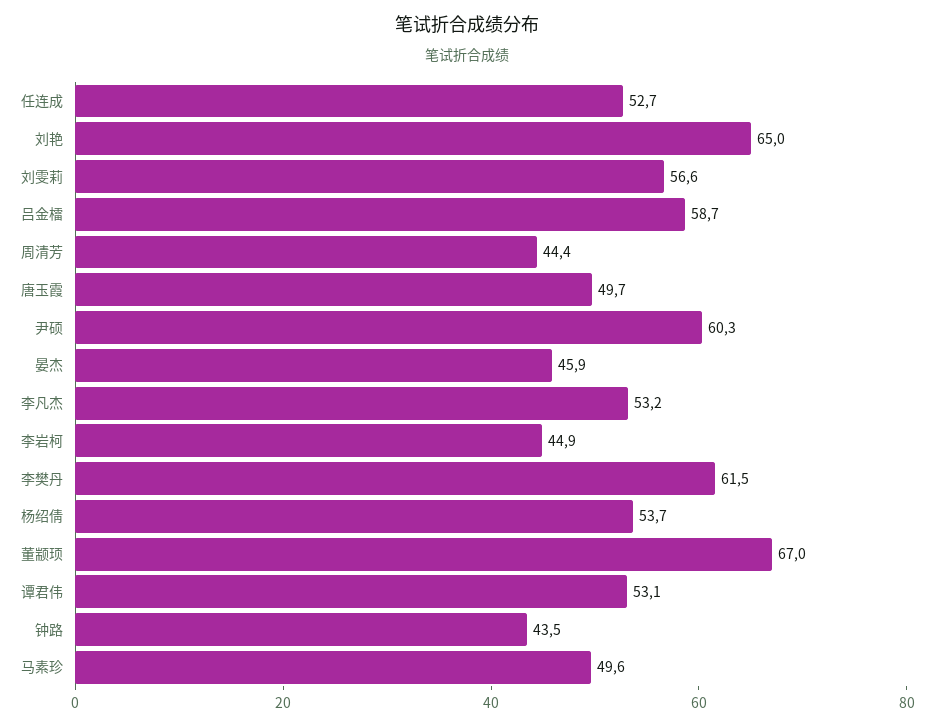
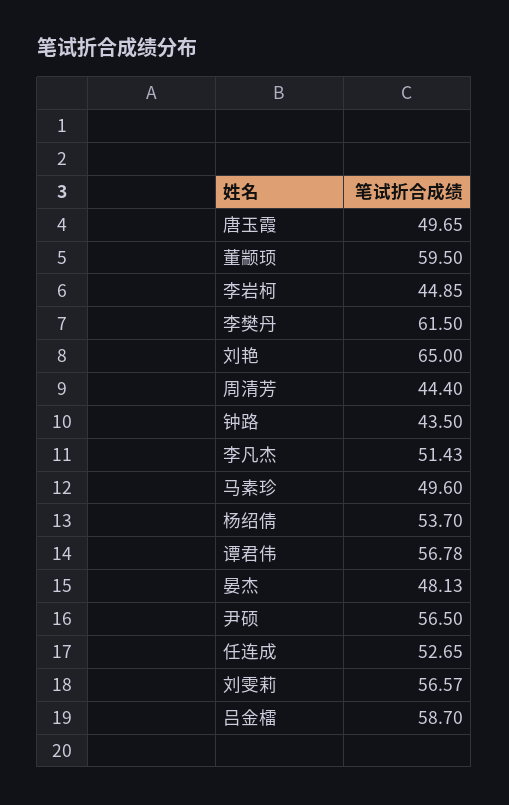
  {
    "任连成": 52.65,
    "刘艳": 65,
    "刘雯莉": 56.57,
    "吕金檑": 58.7,
    "周清芳": 44.4,
    "唐玉霞": 49.65,
-   "尹硕": 60.3,
+   "尹硕": 56.5,
-   "晏杰": 45.9,
+   "晏杰": 48.13,
-   "李凡杰": 53.2,
+   "李凡杰": 51.43,
    "李岩柯": 44.85,
    "李樊丹": 61.5,
    "杨绍倩": 53.7,
-   "董颛顼": 67,
+   "董颛顼": 59.5,
-   "谭君伟": 53.1,
+   "谭君伟": 56.78,
    "钟路": 43.5,
    "马素珍": 49.6
  }

